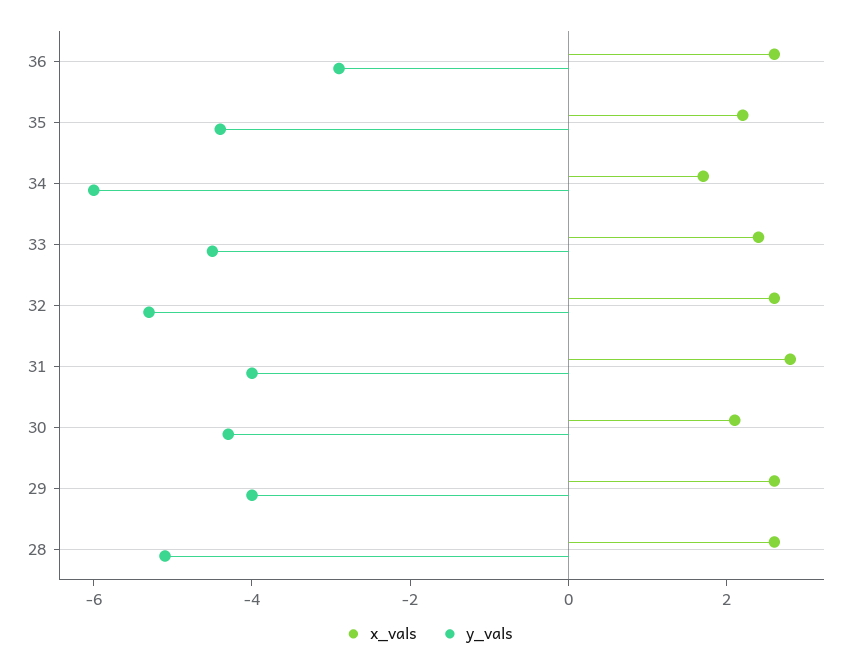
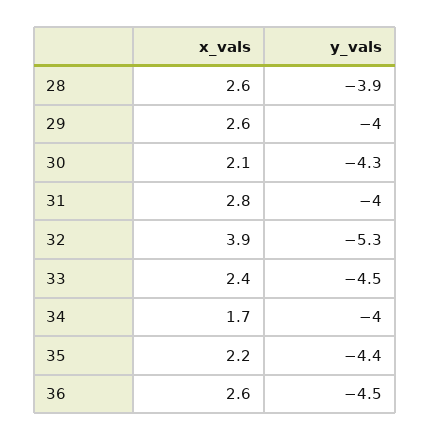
  {
    "x_vals": {
      "36": 2.6,
      "35": 2.2,
      "34": 1.7,
      "33": 2.4,
-     "32": 2.5,
+     "32": 3.9,
      "31": 2.8,
      "30": 2.1,
      "29": 2.6,
      "28": 2.6
    },
    "y_vals": {
-     "36": -3,
+     "36": -4.5,
      "35": -4.4,
-     "34": -6,
+     "34": -4,
      "33": -4.5,
      "32": -5.3,
      "31": -4,
      "30": -4.3,
      "29": -4,
-     "28": -5
+     "28": -3.9
    }
  }

